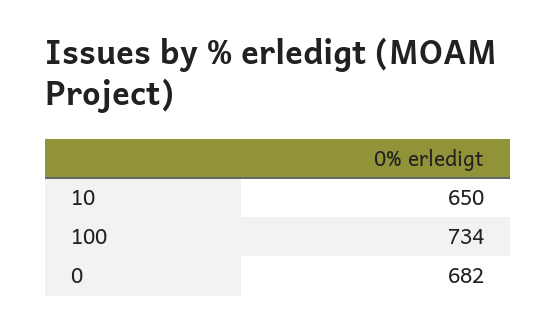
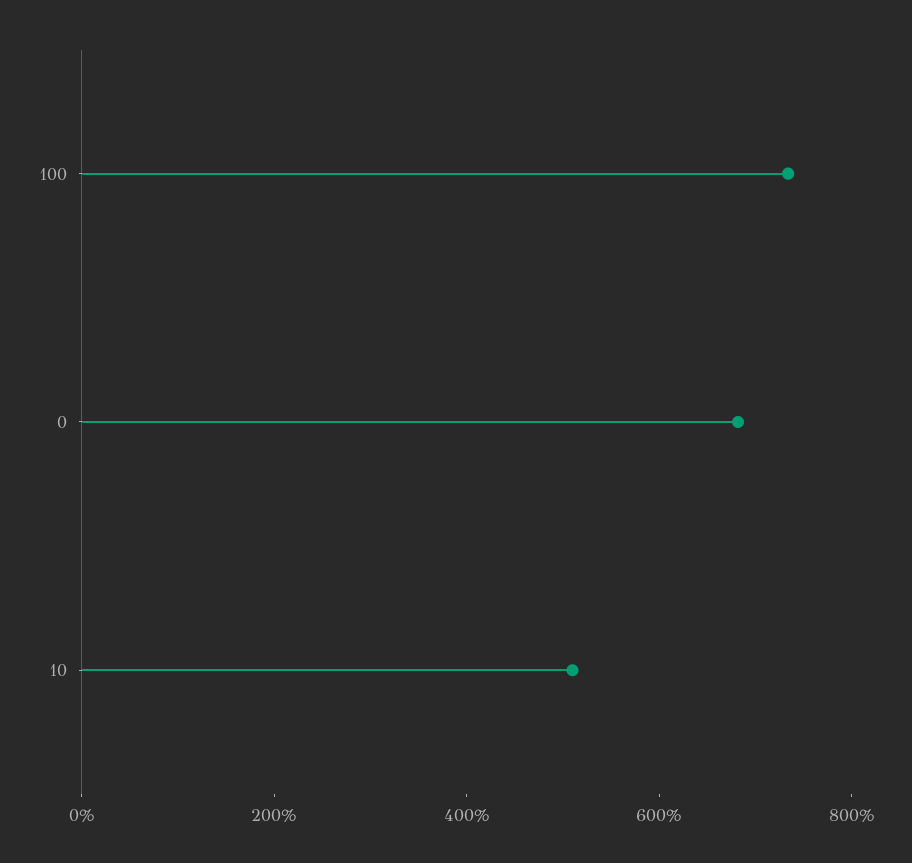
  {
-   "10": 650,
+   "10": 500,
    "100": 734,
    "0": 682
  }

